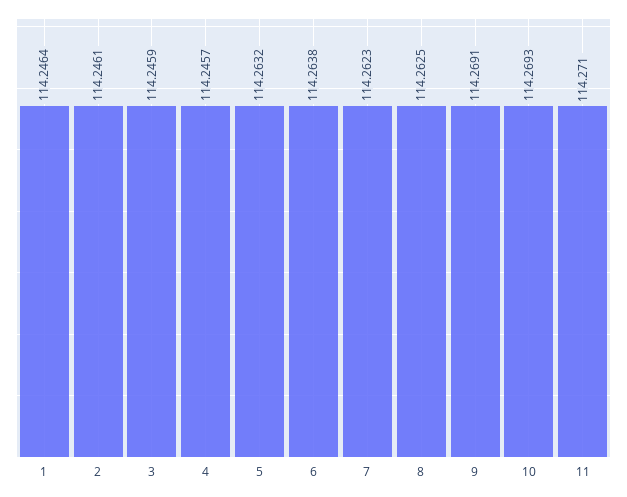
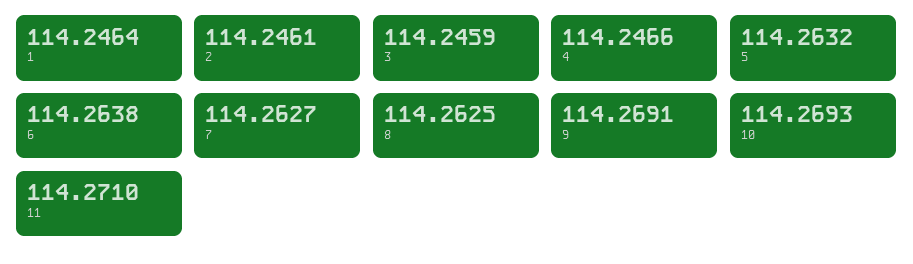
  {
    "1": 114.2464,
    "2": 114.2461,
    "3": 114.2459,
-   "4": 114.2457,
+   "4": 114.2466,
    "5": 114.2632,
    "6": 114.2638,
-   "7": 114.2623,
+   "7": 114.2627,
    "8": 114.2625,
    "9": 114.2691,
    "10": 114.2693,
    "11": 114.271
  }

